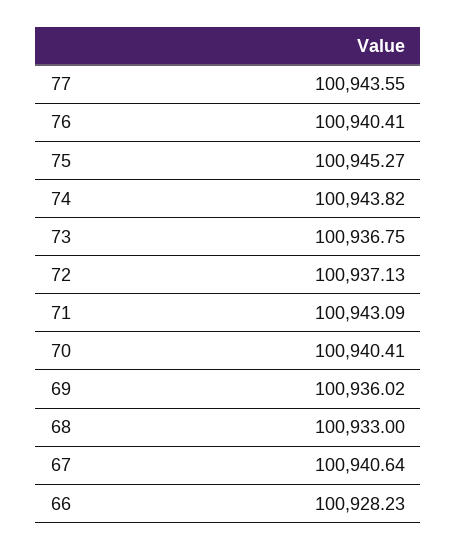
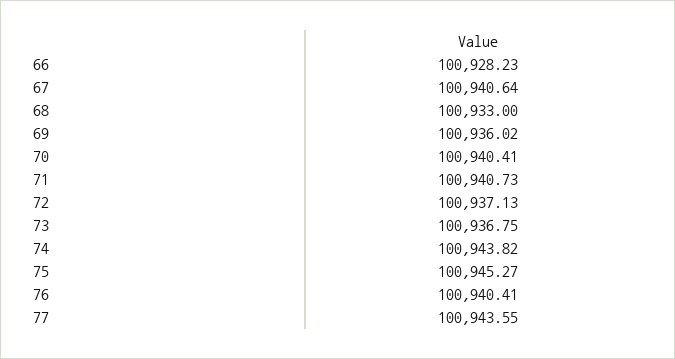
  {
    "77": 100943.55,
    "76": 100940.41,
    "75": 100945.27,
    "74": 100943.82,
    "73": 100936.75,
    "72": 100937.13,
-   "71": 100943.09,
+   "71": 100940.73,
    "70": 100940.41,
    "69": 100936.02,
    "68": 100933,
    "67": 100940.64,
    "66": 100928.23
  }

